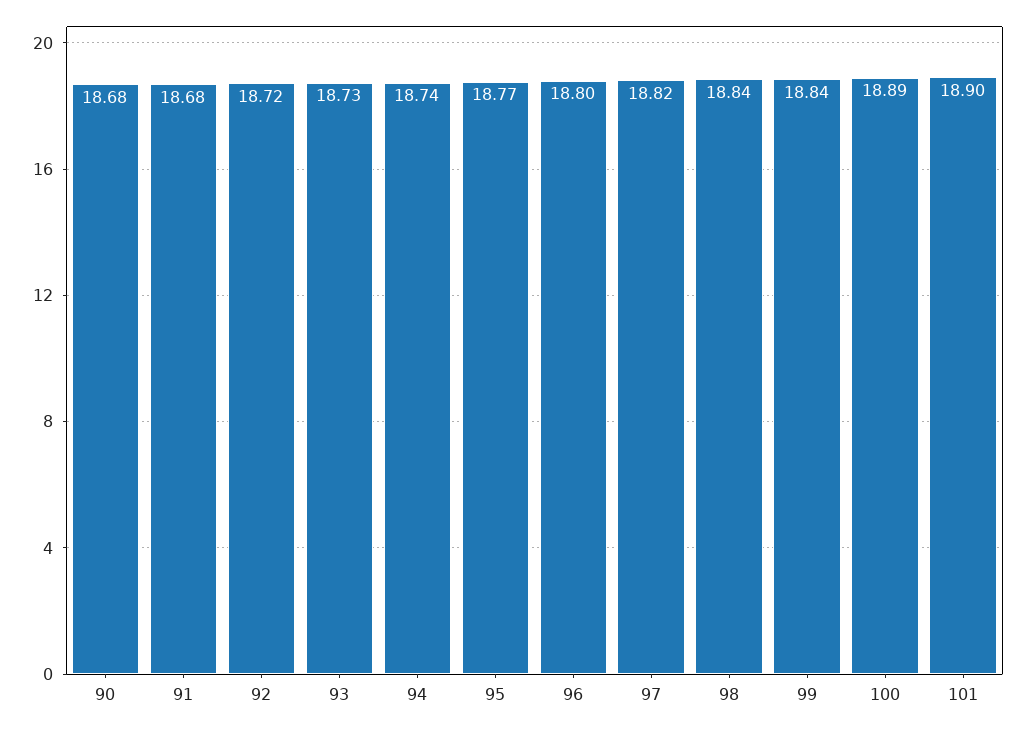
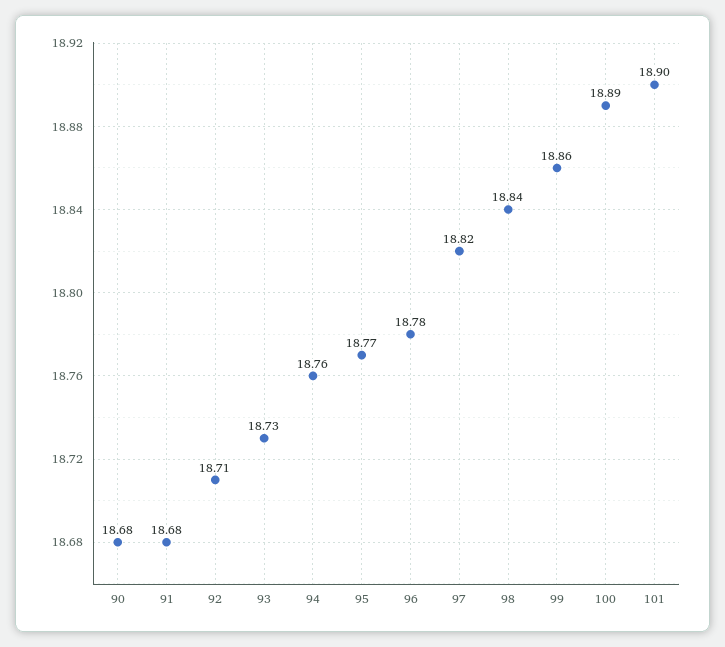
  {
    "90": 18.68,
    "91": 18.68,
-   "92": 18.72,
+   "92": 18.71,
    "93": 18.73,
-   "94": 18.74,
+   "94": 18.76,
    "95": 18.77,
-   "96": 18.8,
+   "96": 18.78,
    "97": 18.82,
    "98": 18.84,
-   "99": 18.84,
+   "99": 18.86,
    "100": 18.89,
    "101": 18.9
  }

